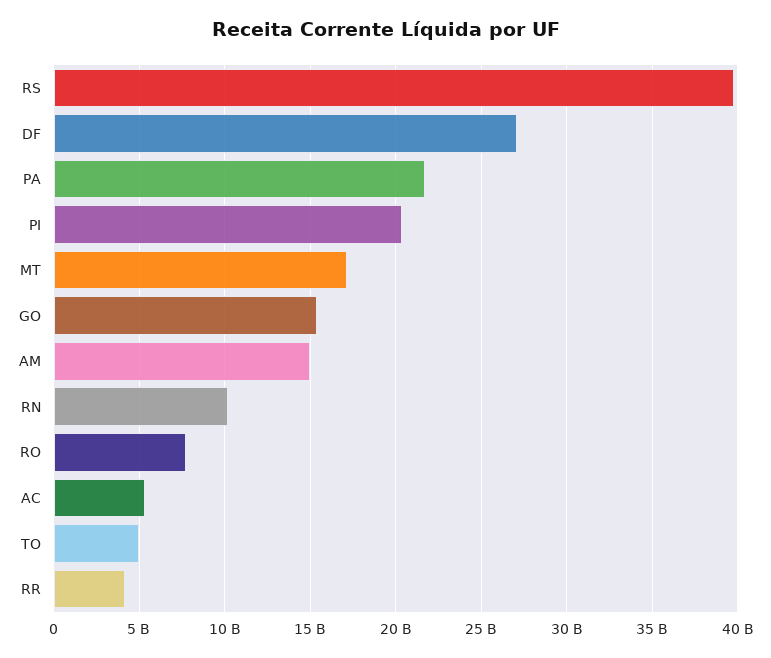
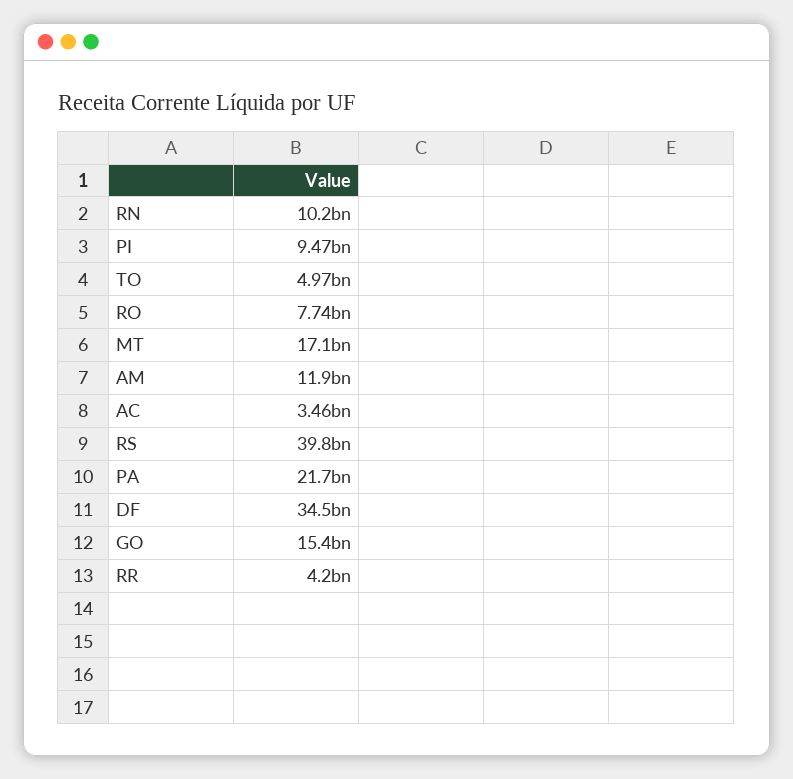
  {
    "RS": 39800000000,
-   "DF": 27000000000,
+   "DF": 34500000000,
    "PA": 21700000000,
-   "PI": 20500000000,
+   "PI": 9470000000,
    "MT": 17100000000,
    "GO": 15400000000,
-   "AM": 15000000000,
+   "AM": 11900000000,
    "RN": 10200000000,
    "RO": 7740000000,
-   "AC": 5500000000,
+   "AC": 3460000000,
    "TO": 4970000000,
    "RR": 4200000000
  }

